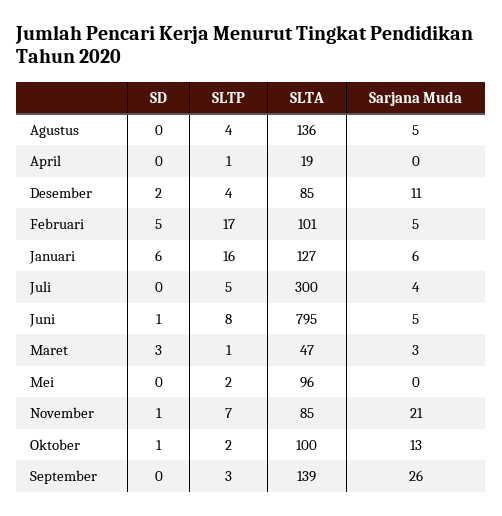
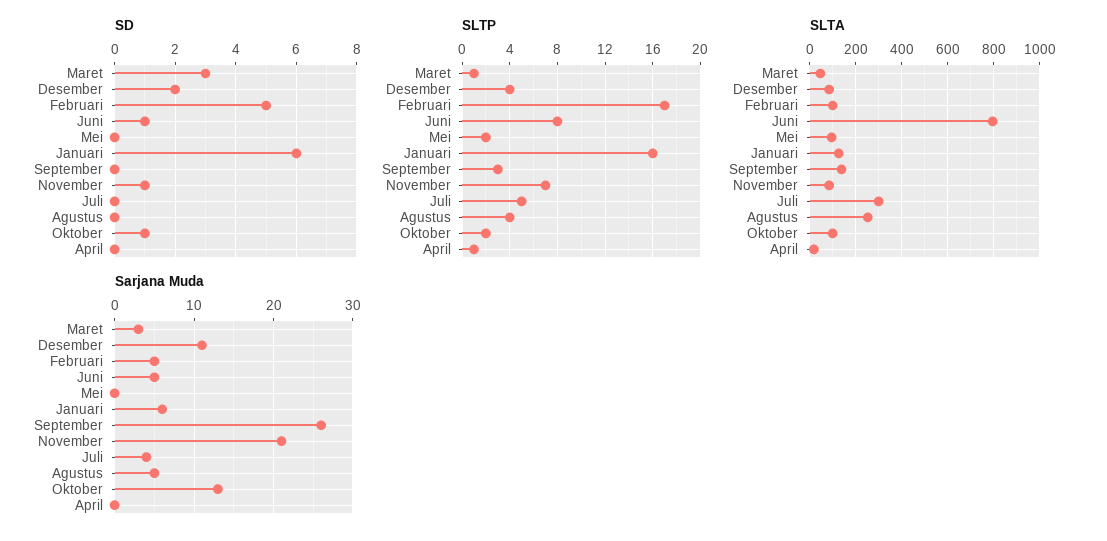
  {
    "SD": {
      "Agustus": 0,
      "April": 0,
      "Desember": 2,
      "Februari": 5,
      "Januari": 6,
      "Juli": 0,
      "Juni": 1,
      "Maret": 3,
      "Mei": 0,
      "November": 1,
      "Oktober": 1,
      "September": 0
    },
    "SLTP": {
      "Agustus": 4,
      "April": 1,
      "Desember": 4,
      "Februari": 17,
      "Januari": 16,
      "Juli": 5,
      "Juni": 8,
      "Maret": 1,
      "Mei": 2,
      "November": 7,
      "Oktober": 2,
      "September": 3
    },
    "SLTA": {
-     "Agustus": 136,
+     "Agustus": 250,
      "April": 19,
      "Desember": 85,
      "Februari": 101,
      "Januari": 127,
      "Juli": 300,
      "Juni": 795,
      "Maret": 47,
      "Mei": 96,
      "November": 85,
      "Oktober": 100,
      "September": 139
    },
    "Sarjana Muda": {
      "Agustus": 5,
      "April": 0,
      "Desember": 11,
      "Februari": 5,
      "Januari": 6,
      "Juli": 4,
      "Juni": 5,
      "Maret": 3,
      "Mei": 0,
      "November": 21,
      "Oktober": 13,
      "September": 26
    }
  }

